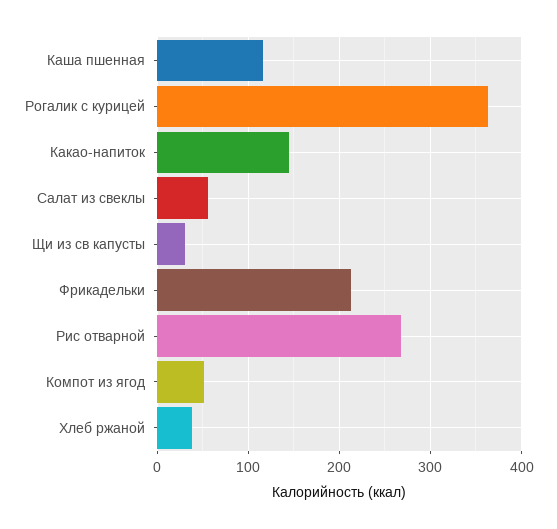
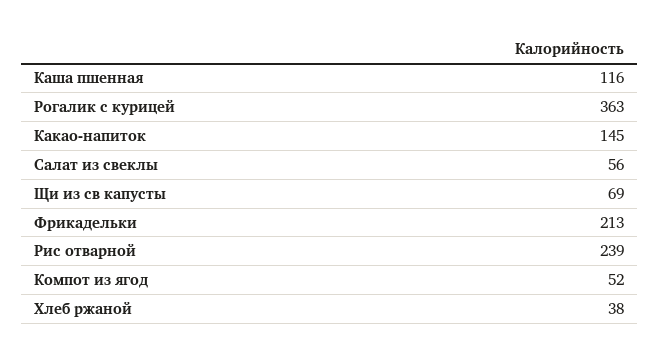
  {
    "Каша пшенная": 116,
    "Рогалик с курицей": 363,
    "Какао-напиток": 145,
    "Салат из свеклы": 56,
-   "Щи из св капусты": 30,
+   "Щи из св капусты": 69,
    "Фрикадельки": 213,
-   "Рис отварной": 270,
+   "Рис отварной": 239,
    "Компот из ягод": 52,
    "Хлеб ржаной": 38
  }

